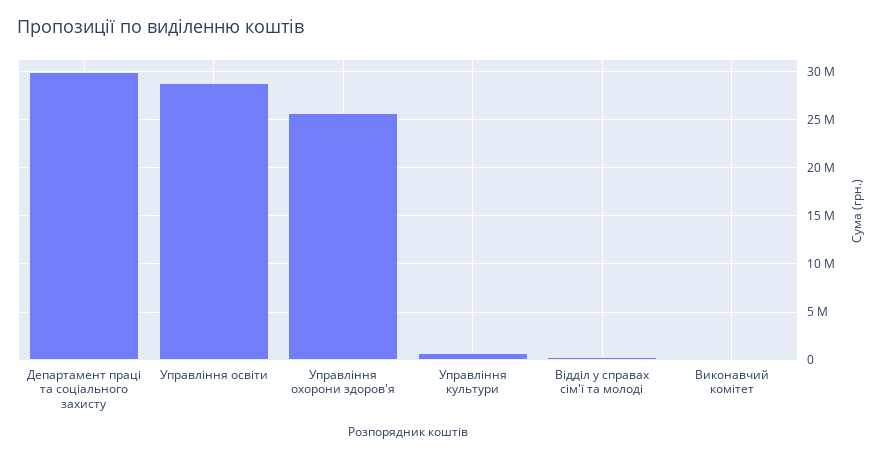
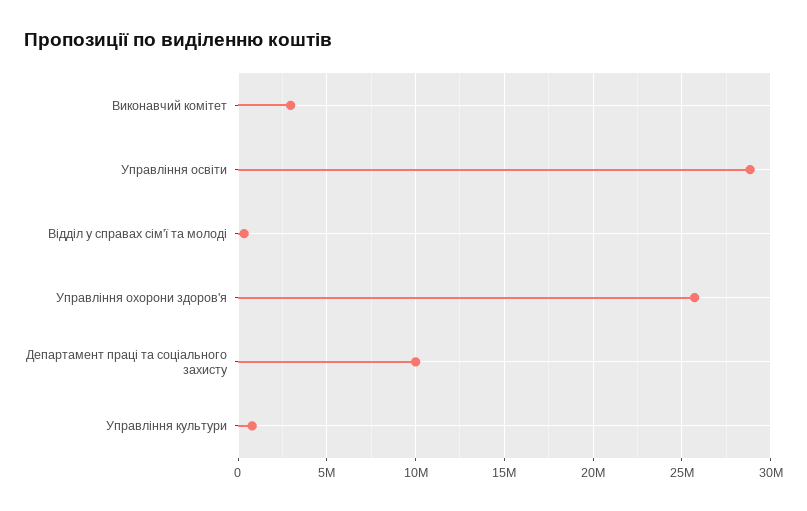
  {
-   "Департамент праці та соціального захисту": 30000000,
+   "Департамент праці та соціального захисту": 10000000,
    "Управління освіти": 29000000,
    "Управління охорони здоров'я": 25500000,
    "Управління культури": 1000000,
    "Відділ у справах сім'ї та молоді": 500000,
-   "Виконавчий комітет": 0
+   "Виконавчий комітет": 3000000
  }

